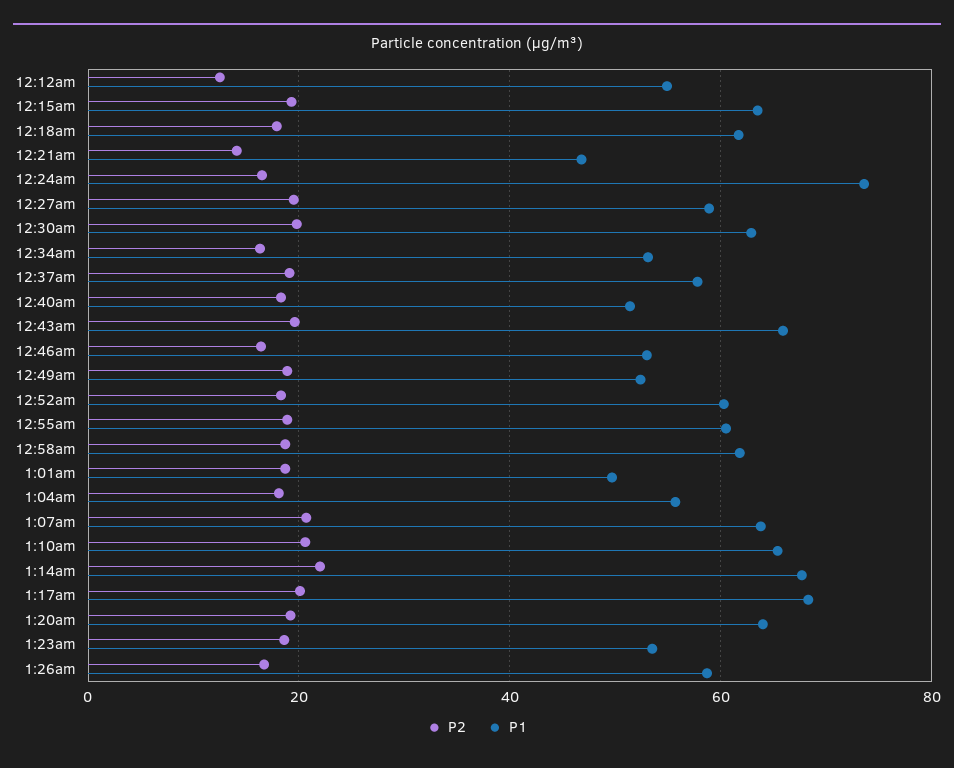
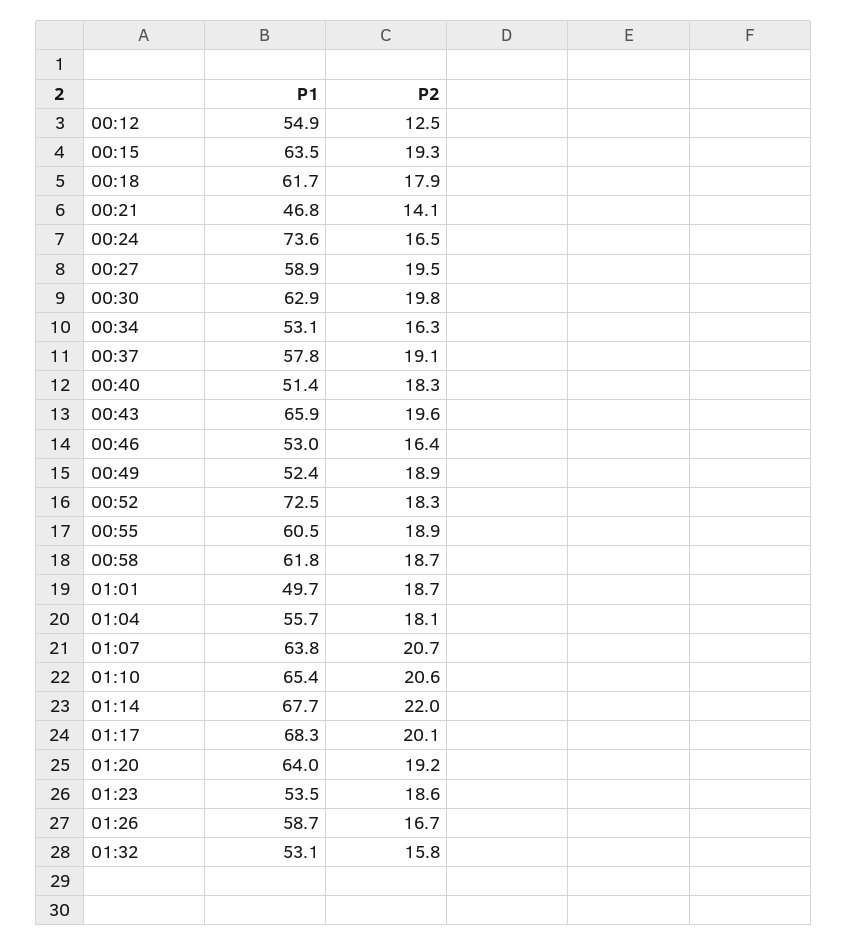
  {
    "P2": {
      "12:12am": 12.5,
      "12:15am": 19.3,
      "12:18am": 17.9,
      "12:21am": 14.1,
      "12:24am": 16.5,
      "12:27am": 19.5,
      "12:30am": 19.8,
      "12:34am": 16.3,
      "12:37am": 19.1,
      "12:40am": 18.3,
      "12:43am": 19.6,
      "12:46am": 16.4,
      "12:49am": 18.9,
      "12:52am": 18.3,
      "12:55am": 18.9,
      "12:58am": 18.7,
      "1:01am": 18.7,
      "1:04am": 18.1,
      "1:07am": 20.7,
      "1:10am": 20.6,
      "1:14am": 22,
      "1:17am": 20.1,
      "1:20am": 19.2,
      "1:23am": 18.6,
-     "1:26am": 16.7
+     "1:26am": 16.7,
+     "01:32": 15.8
    },
    "P1": {
      "12:12am": 54.9,
      "12:15am": 63.5,
      "12:18am": 61.7,
      "12:21am": 46.8,
      "12:24am": 73.6,
      "12:27am": 58.9,
      "12:30am": 62.9,
      "12:34am": 53.1,
      "12:37am": 57.8,
      "12:40am": 51.4,
      "12:43am": 65.9,
      "12:46am": 53,
      "12:49am": 52.4,
-     "12:52am": 60,
+     "12:52am": 72.5,
      "12:55am": 60.5,
      "12:58am": 61.8,
      "1:01am": 49.7,
      "1:04am": 55.7,
      "1:07am": 63.8,
      "1:10am": 65.4,
      "1:14am": 67.7,
      "1:17am": 68.3,
      "1:20am": 64,
      "1:23am": 53.5,
-     "1:26am": 58.7
+     "1:26am": 58.7,
+     "01:32": 53.1
    }
  }

